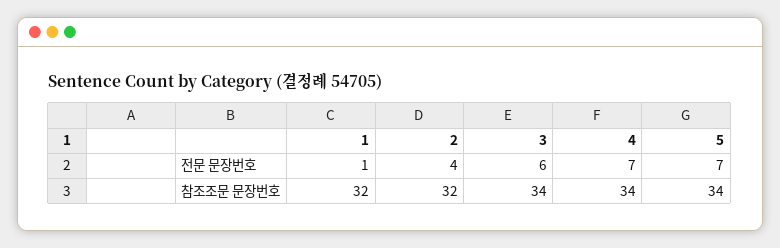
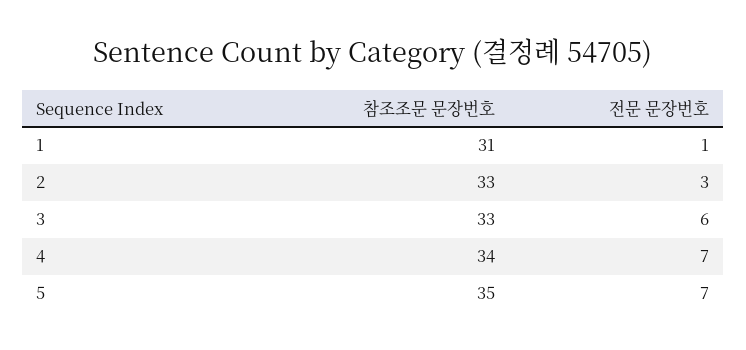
  {
    "1": {
      "전문 문장번호": 1,
-     "참조조문 문장번호": 32
+     "참조조문 문장번호": 31
    },
    "2": {
-     "전문 문장번호": 4,
+     "전문 문장번호": 3,
-     "참조조문 문장번호": 32
+     "참조조문 문장번호": 33
    },
    "3": {
      "전문 문장번호": 6,
-     "참조조문 문장번호": 34
+     "참조조문 문장번호": 33
    },
    "4": {
      "전문 문장번호": 7,
      "참조조문 문장번호": 34
    },
    "5": {
      "전문 문장번호": 7,
-     "참조조문 문장번호": 34
+     "참조조문 문장번호": 35
    }
  }

